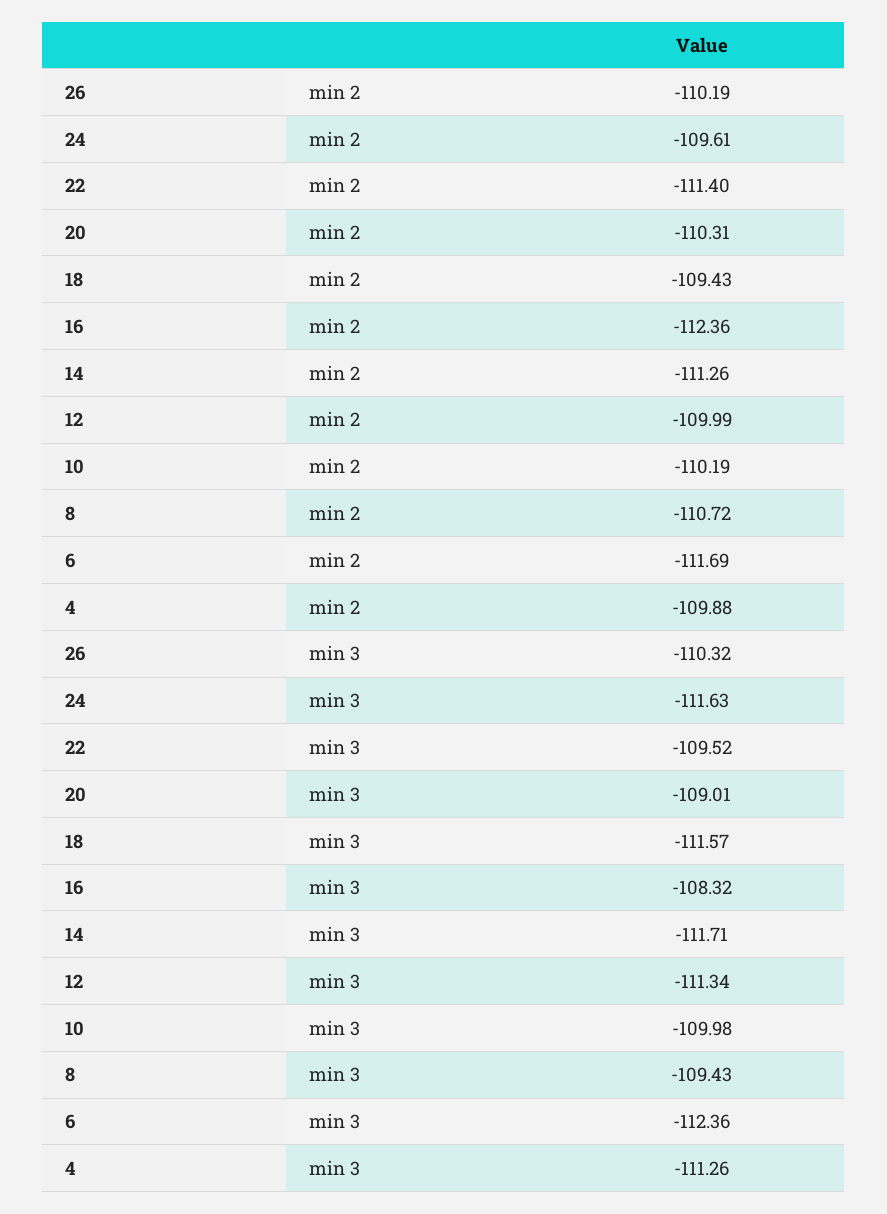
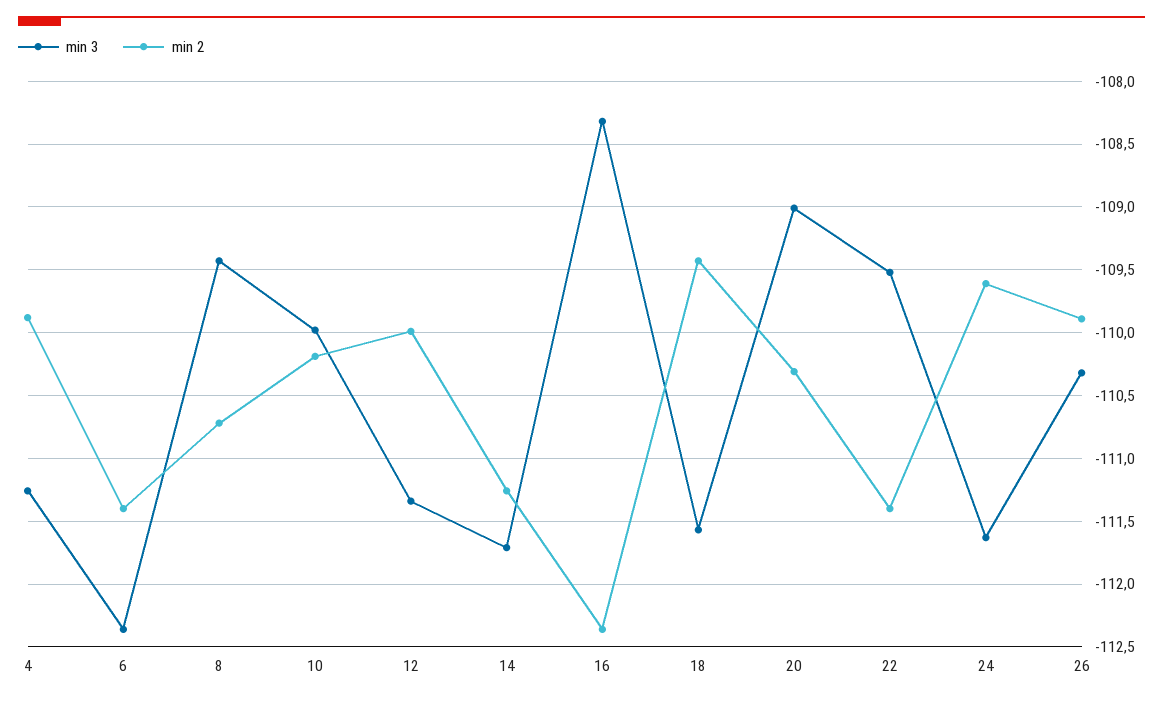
  {
    "min 2": {
-     "26": -110.19,
+     "26": -109.9,
      "24": -109.61,
      "22": -111.4,
      "20": -110.31,
      "18": -109.43,
      "16": -112.36,
      "14": -111.26,
      "12": -109.99,
      "10": -110.19,
      "8": -110.72,
-     "6": -111.69,
+     "6": -111.4,
      "4": -109.88
    },
    "min 3": {
      "26": -110.32,
      "24": -111.63,
      "22": -109.52,
      "20": -109.01,
      "18": -111.57,
      "16": -108.32,
      "14": -111.71,
      "12": -111.34,
      "10": -109.98,
      "8": -109.43,
      "6": -112.36,
      "4": -111.26
    }
  }

